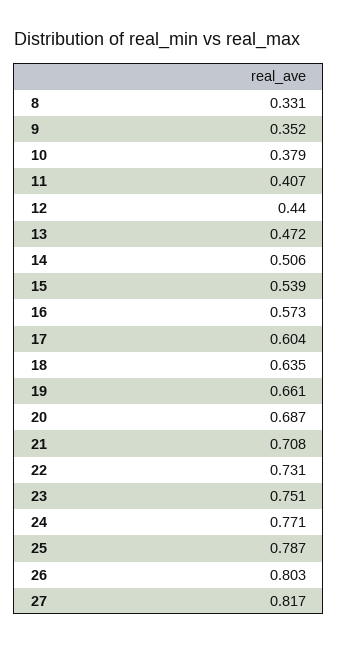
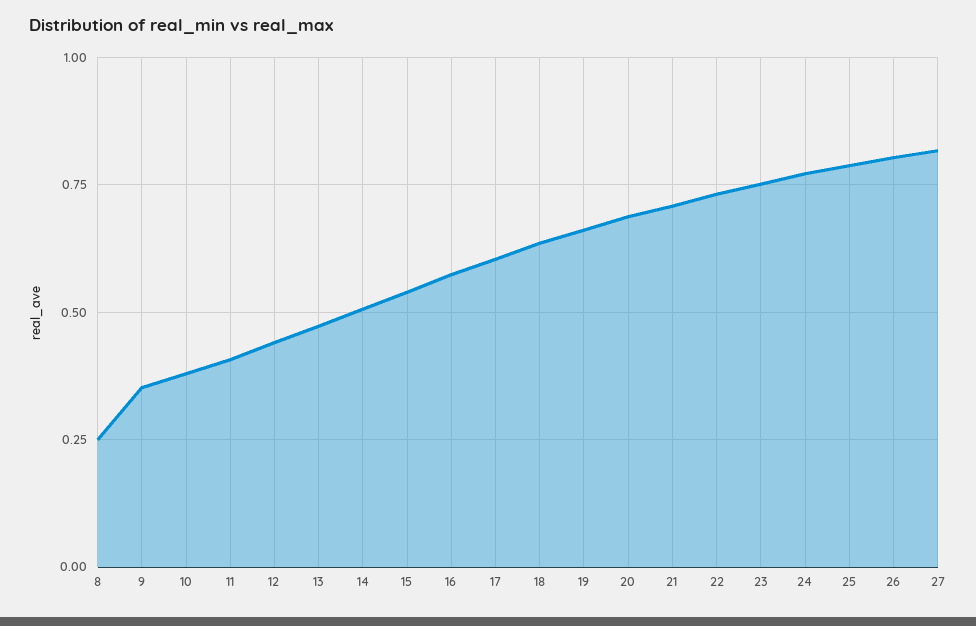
  {
-   "8": 0.331,
+   "8": 0.25,
    "9": 0.352,
    "10": 0.379,
    "11": 0.407,
    "12": 0.44,
    "13": 0.472,
    "14": 0.506,
    "15": 0.539,
    "16": 0.573,
    "17": 0.604,
    "18": 0.635,
    "19": 0.661,
    "20": 0.687,
    "21": 0.708,
    "22": 0.731,
    "23": 0.751,
    "24": 0.771,
    "25": 0.787,
    "26": 0.803,
    "27": 0.817
  }

